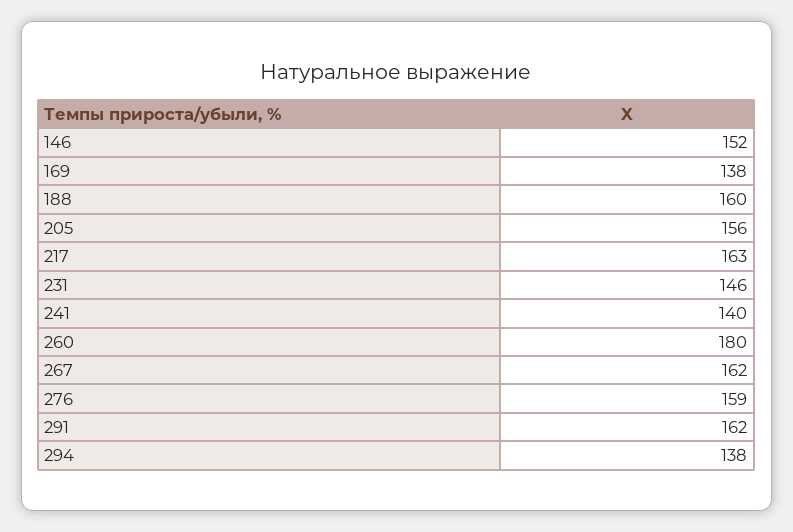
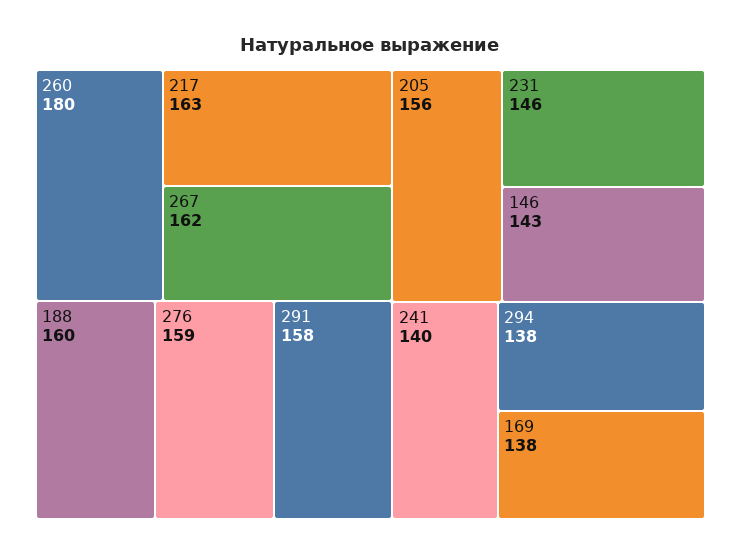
  {
-   "146": 152,
+   "146": 143,
    "169": 138,
    "188": 160,
    "205": 156,
    "217": 163,
    "231": 146,
    "241": 140,
    "260": 180,
    "267": 162,
    "276": 159,
-   "291": 162,
+   "291": 158,
    "294": 138
  }

